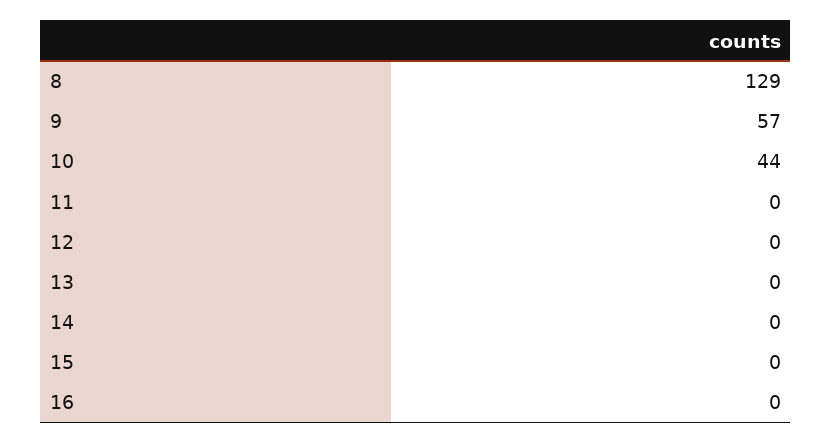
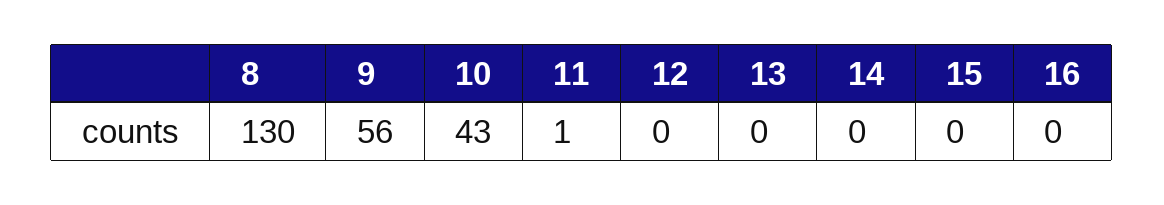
  {
-   "8": 129,
+   "8": 130,
-   "9": 57,
+   "9": 56,
-   "10": 44,
+   "10": 43,
-   "11": 0,
+   "11": 1,
    "12": 0,
    "13": 0,
    "14": 0,
    "15": 0,
    "16": 0
  }

